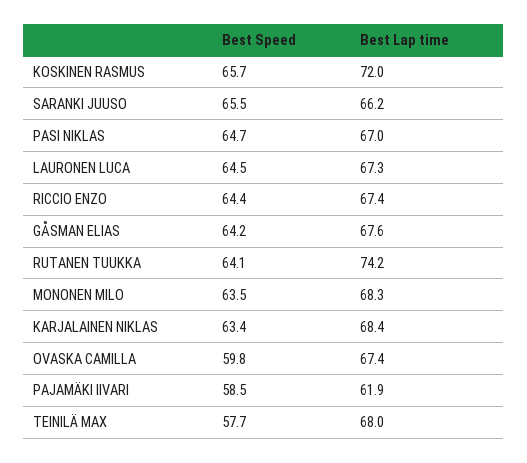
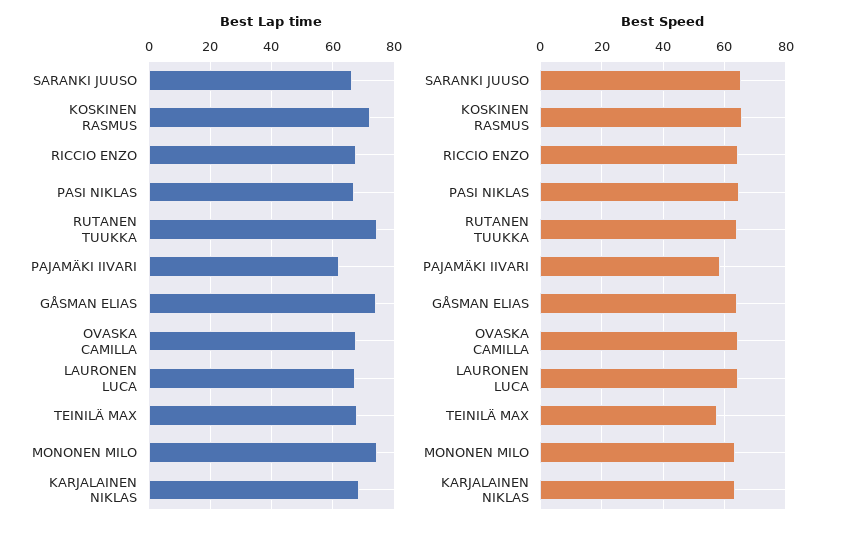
  {
    "Best Speed": {
      "KOSKINEN RASMUS": 65.7,
      "SARANKI JUUSO": 65.5,
      "PASI NIKLAS": 64.7,
      "LAURONEN LUCA": 64.5,
      "RICCIO ENZO": 64.4,
      "GÅSMAN ELIAS": 64.2,
      "RUTANEN TUUKKA": 64.1,
      "MONONEN MILO": 63.5,
      "KARJALAINEN NIKLAS": 63.4,
-     "OVASKA CAMILLA": 59.8,
+     "OVASKA CAMILLA": 64,
      "PAJAMÄKI IIVARI": 58.5,
      "TEINILÄ MAX": 57.7
    },
    "Best Lap time": {
      "KOSKINEN RASMUS": 72,
      "SARANKI JUUSO": 66.2,
      "PASI NIKLAS": 67,
      "LAURONEN LUCA": 67.3,
      "RICCIO ENZO": 67.4,
-     "GÅSMAN ELIAS": 67.6,
+     "GÅSMAN ELIAS": 74,
      "RUTANEN TUUKKA": 74.2,
-     "MONONEN MILO": 68.3,
+     "MONONEN MILO": 74,
      "KARJALAINEN NIKLAS": 68.4,
      "OVASKA CAMILLA": 67.4,
      "PAJAMÄKI IIVARI": 61.9,
      "TEINILÄ MAX": 68
    }
  }

